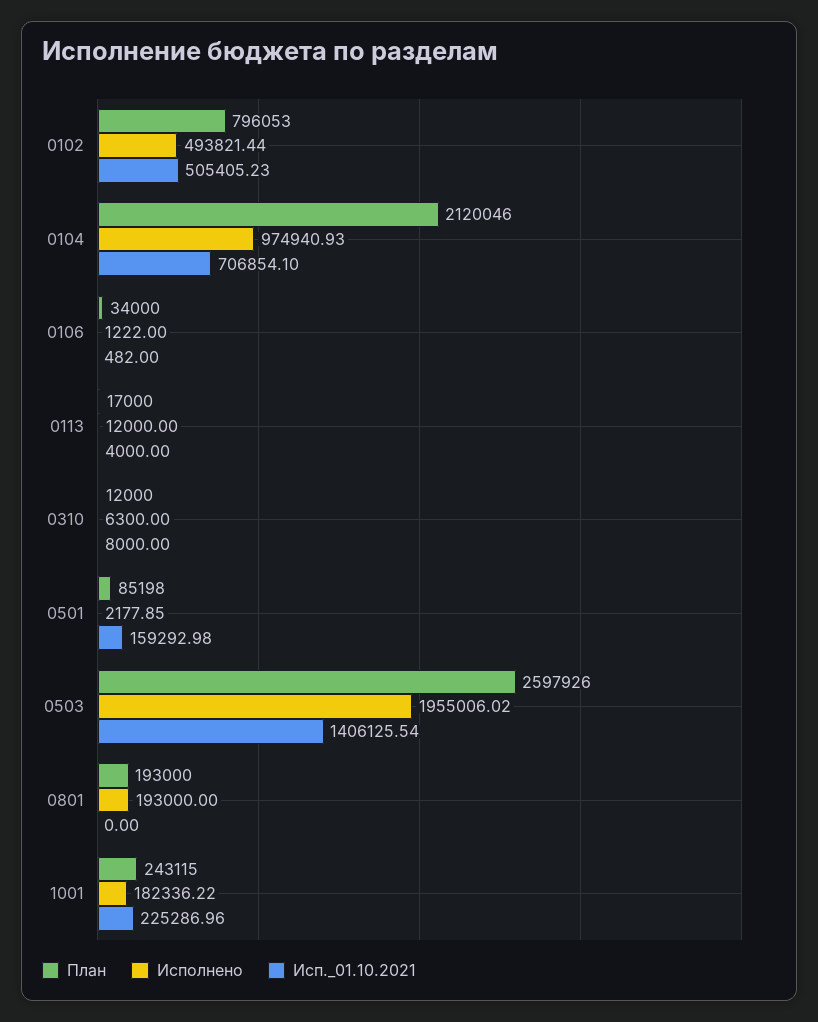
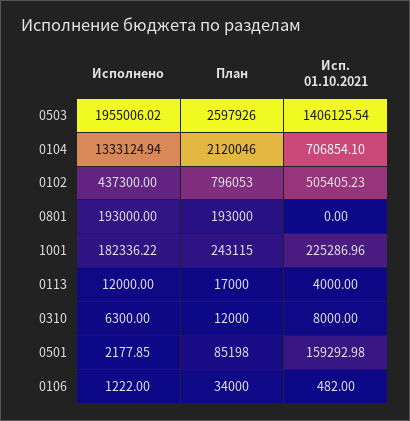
  {
    "План": {
      "0102": 796053,
      "0104": 2120046,
      "0106": 34000,
      "0113": 17000,
      "0310": 12000,
      "0501": 85198,
      "0503": 2597926,
      "0801": 193000,
      "1001": 243115
    },
    "Исполнено": {
-     "0102": 493821.44,
+     "0102": 437300,
-     "0104": 974940.93,
+     "0104": 1333124.94,
      "0106": 1222,
      "0113": 12000,
      "0310": 6300,
      "0501": 2177.85,
      "0503": 1955006.02,
      "0801": 193000,
      "1001": 182336.22
    },
    "Исп._01.10.2021": {
      "0102": 505405.23,
      "0104": 706854.1,
      "0106": 482,
      "0113": 4000,
      "0310": 8000,
      "0501": 159292.98,
      "0503": 1406125.54,
      "0801": 0,
      "1001": 225286.96
    }
  }

